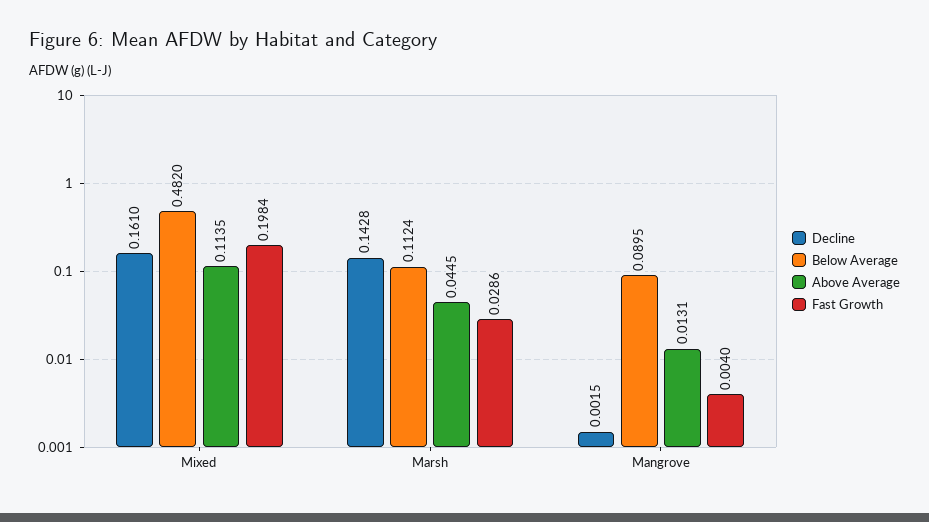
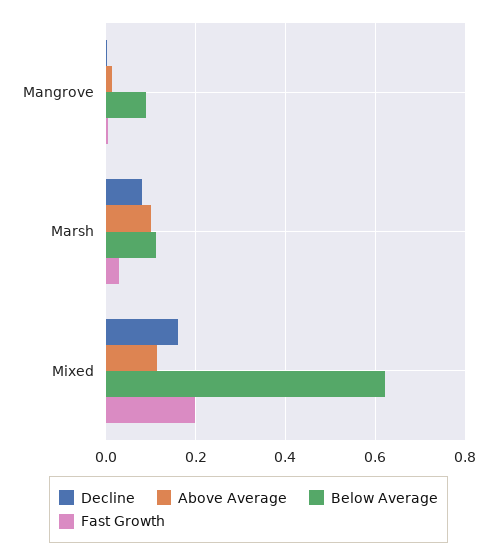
  {
    "Decline": {
      "Mixed": 0.161,
-     "Marsh": 0.1428,
+     "Marsh": 0.08,
      "Mangrove": 0.0015
    },
    "Below Average": {
-     "Mixed": 0.482,
+     "Mixed": 0.62,
      "Marsh": 0.1124,
      "Mangrove": 0.0895
    },
    "Above Average": {
      "Mixed": 0.1135,
-     "Marsh": 0.0445,
+     "Marsh": 0.1,
      "Mangrove": 0.0131
    },
    "Fast Growth": {
      "Mixed": 0.1984,
      "Marsh": 0.0286,
      "Mangrove": 0.004
    }
  }

